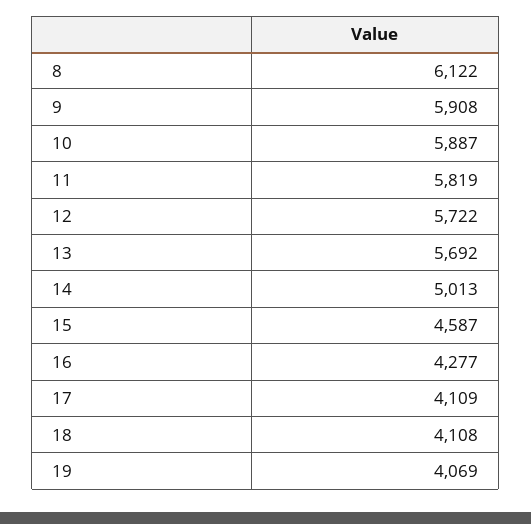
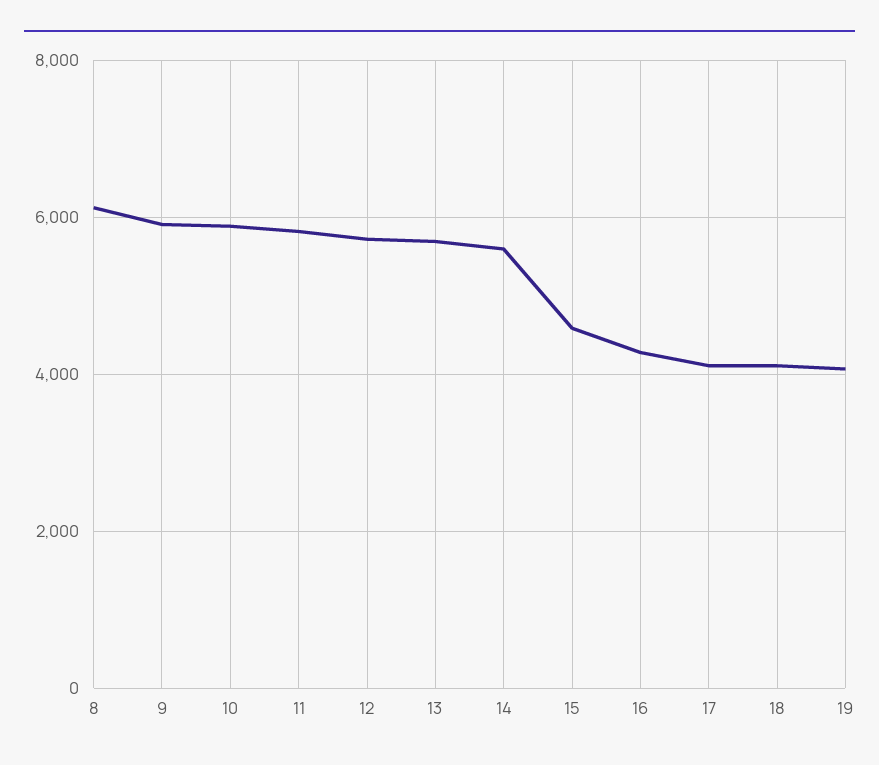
  {
    "8": 6122,
    "9": 5908,
    "10": 5887,
    "11": 5819,
    "12": 5722,
    "13": 5692,
-   "14": 5013,
+   "14": 5600,
    "15": 4587,
    "16": 4277,
    "17": 4109,
    "18": 4108,
    "19": 4069
  }

